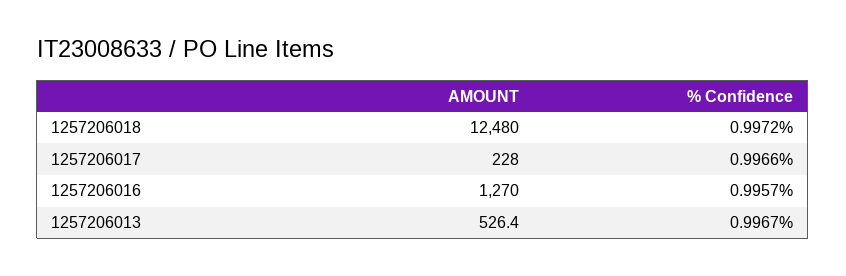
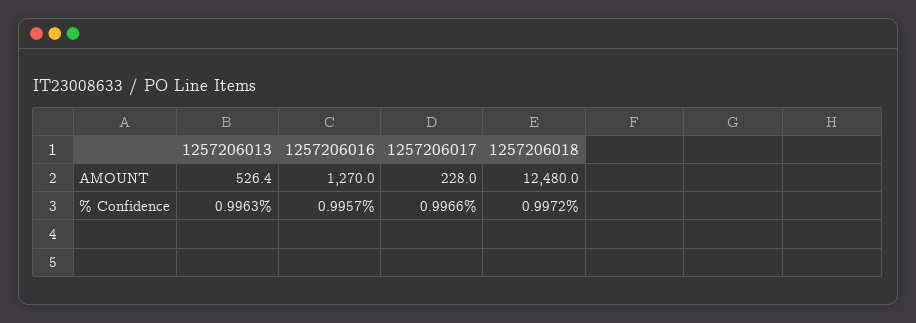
  {
    "AMOUNT": {
      "1257206018": 12480,
      "1257206017": 228,
      "1257206016": 1270,
      "1257206013": 526.4
    },
    "% Confidence": {
      "1257206018": 0.9972,
      "1257206017": 0.9966,
      "1257206016": 0.9957,
-     "1257206013": 0.9967
+     "1257206013": 0.9963
    }
  }

